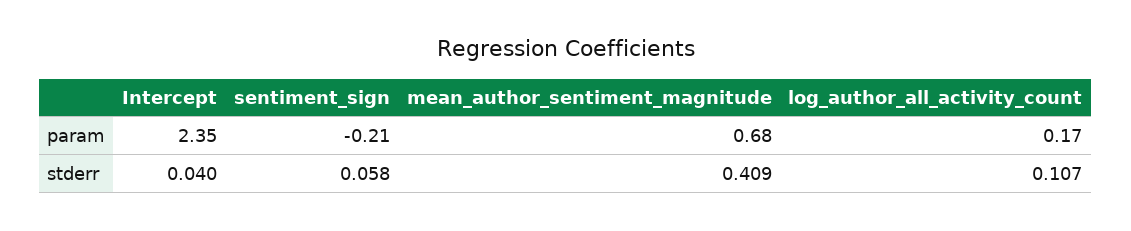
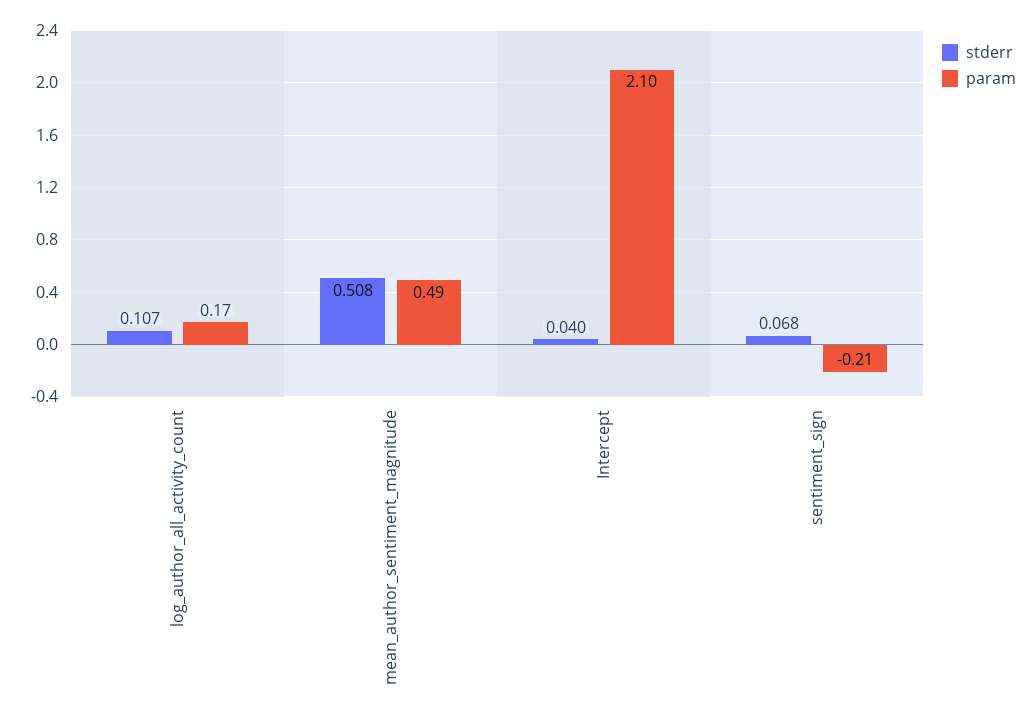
  {
    "param": {
-     "Intercept": 2.35,
+     "Intercept": 2.1,
      "sentiment_sign": -0.21,
-     "mean_author_sentiment_magnitude": 0.68,
+     "mean_author_sentiment_magnitude": 0.49,
      "log_author_all_activity_count": 0.17
    },
    "stderr": {
      "Intercept": 0.04,
-     "sentiment_sign": 0.058,
+     "sentiment_sign": 0.068,
-     "mean_author_sentiment_magnitude": 0.409,
+     "mean_author_sentiment_magnitude": 0.508,
      "log_author_all_activity_count": 0.107
    }
  }

